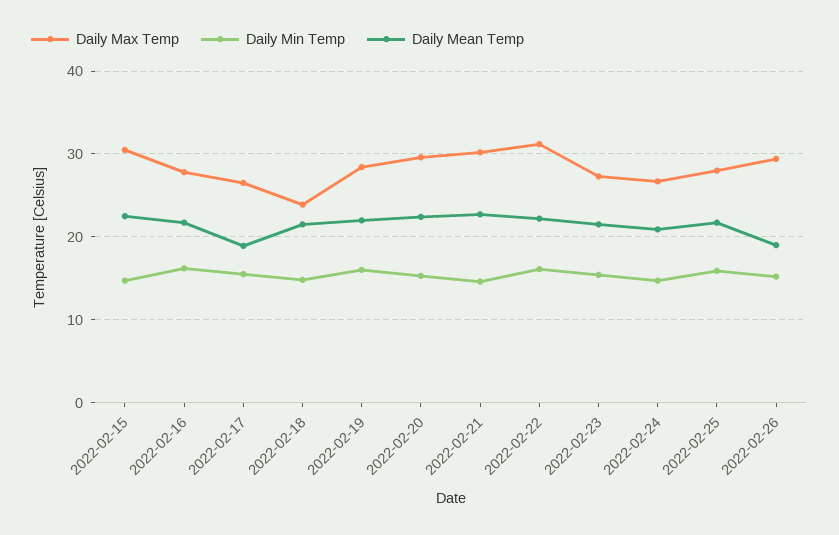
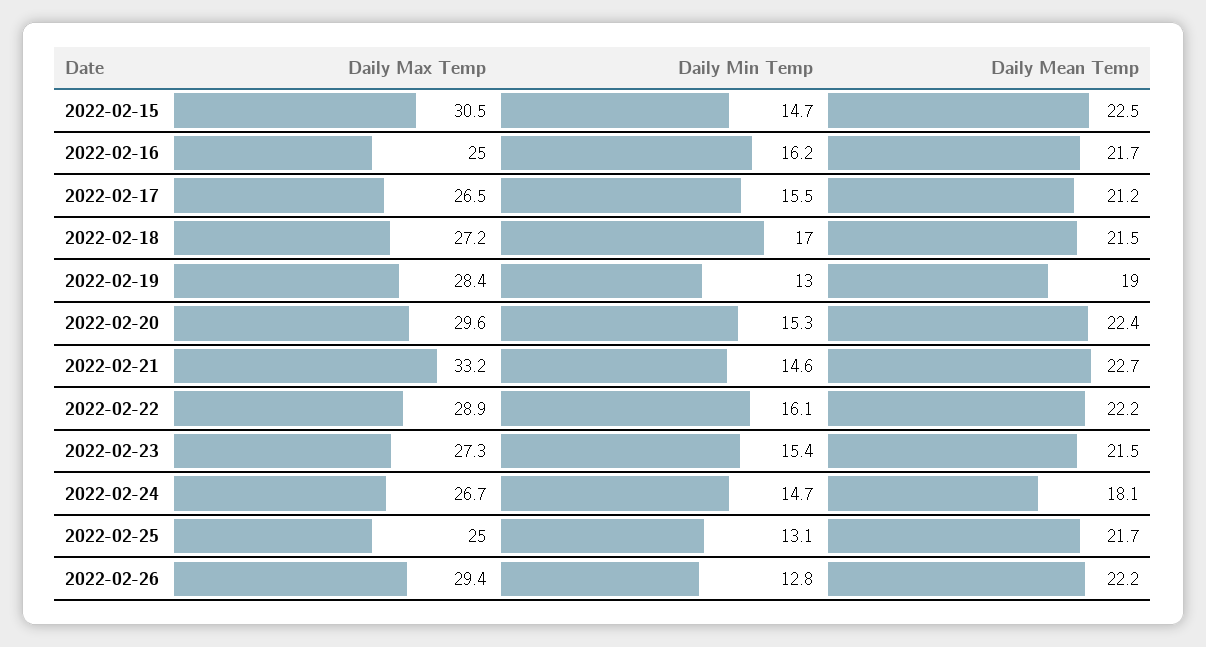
  {
    "Daily Max Temp": {
      "2022-02-15": 30.5,
-     "2022-02-16": 28,
+     "2022-02-16": 25,
      "2022-02-17": 26.5,
-     "2022-02-18": 24,
+     "2022-02-18": 27.2,
      "2022-02-19": 28.4,
      "2022-02-20": 29.6,
-     "2022-02-21": 30,
+     "2022-02-21": 33.2,
-     "2022-02-22": 31,
+     "2022-02-22": 28.9,
      "2022-02-23": 27.3,
      "2022-02-24": 26.7,
-     "2022-02-25": 28,
+     "2022-02-25": 25,
      "2022-02-26": 29.4
    },
    "Daily Min Temp": {
      "2022-02-15": 14.7,
      "2022-02-16": 16.2,
      "2022-02-17": 15.5,
-     "2022-02-18": 15,
+     "2022-02-18": 17,
-     "2022-02-19": 16,
+     "2022-02-19": 13,
      "2022-02-20": 15.3,
      "2022-02-21": 14.6,
      "2022-02-22": 16.1,
      "2022-02-23": 15.4,
      "2022-02-24": 14.7,
-     "2022-02-25": 16,
+     "2022-02-25": 13.1,
-     "2022-02-26": 15
+     "2022-02-26": 12.8
    },
    "Daily Mean Temp": {
      "2022-02-15": 22.5,
      "2022-02-16": 21.7,
-     "2022-02-17": 19,
+     "2022-02-17": 21.2,
      "2022-02-18": 21.5,
-     "2022-02-19": 22,
+     "2022-02-19": 19,
      "2022-02-20": 22.4,
      "2022-02-21": 22.7,
      "2022-02-22": 22.2,
      "2022-02-23": 21.5,
-     "2022-02-24": 21,
+     "2022-02-24": 18.1,
      "2022-02-25": 21.7,
-     "2022-02-26": 19
+     "2022-02-26": 22.2
    }
  }

